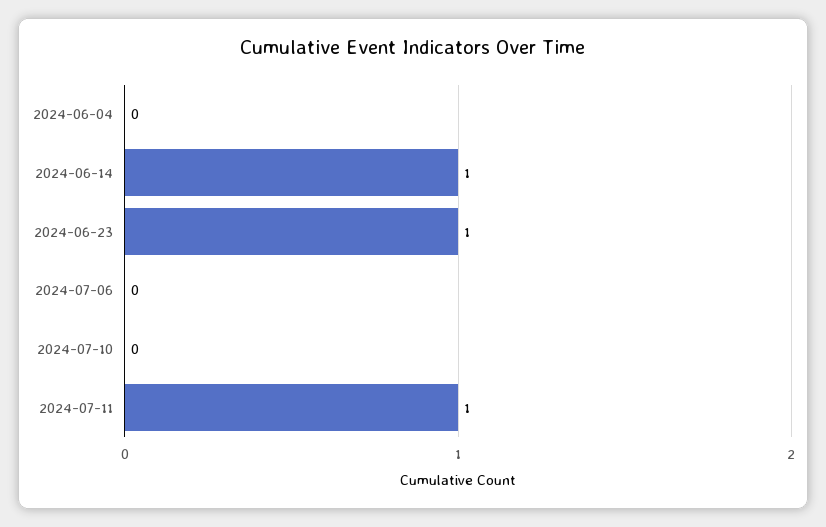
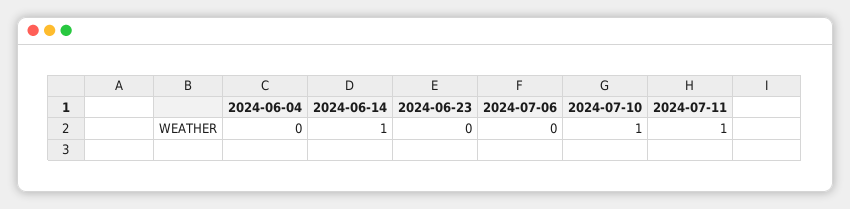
  {
    "2024-06-04": 0,
    "2024-06-14": 1,
-   "2024-06-23": 1,
+   "2024-06-23": 0,
    "2024-07-06": 0,
-   "2024-07-10": 0,
+   "2024-07-10": 1,
    "2024-07-11": 1
  }

